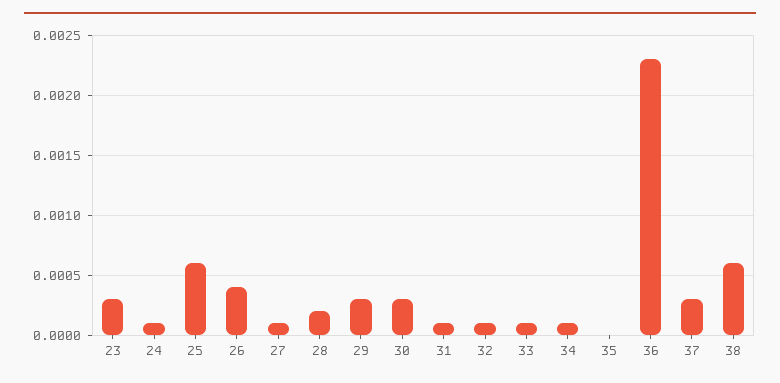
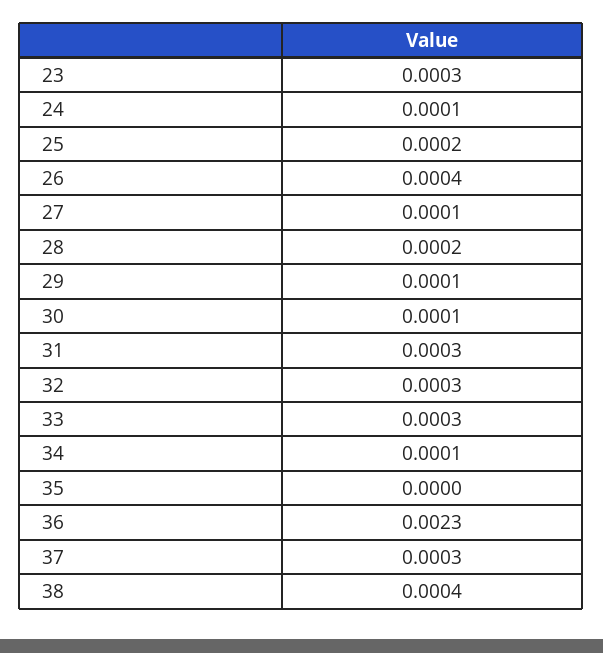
  {
    "23": 0.0003,
    "24": 0.0001,
-   "25": 0.0006,
+   "25": 0.0002,
    "26": 0.0004,
    "27": 0.0001,
    "28": 0.0002,
-   "29": 0.0003,
+   "29": 0.0001,
-   "30": 0.0003,
+   "30": 0.0001,
-   "31": 0.0001,
+   "31": 0.0003,
-   "32": 0.0001,
+   "32": 0.0003,
-   "33": 0.0001,
+   "33": 0.0003,
    "34": 0.0001,
    "35": 0,
    "36": 0.0023,
    "37": 0.0003,
-   "38": 0.0006
+   "38": 0.0004
  }

